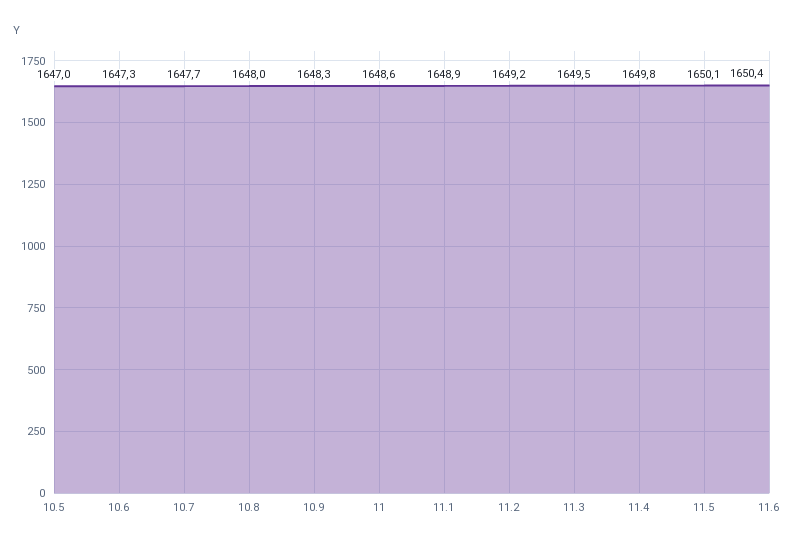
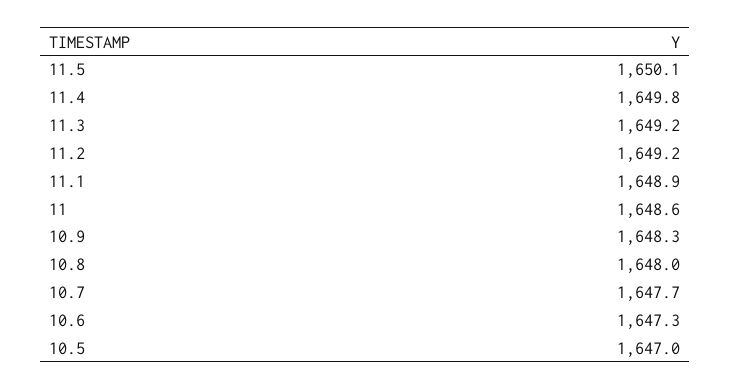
  {
    "10.5": 1647,
    "10.6": 1647.3,
    "10.7": 1647.7,
    "10.8": 1648,
    "10.9": 1648.3,
    "11": 1648.6,
    "11.1": 1648.9,
    "11.2": 1649.2,
-   "11.3": 1649.5,
+   "11.3": 1649.2,
    "11.4": 1649.8,
-   "11.5": 1650.1,
+   "11.5": 1650.1
-   "11.6": 1650.4
  }

